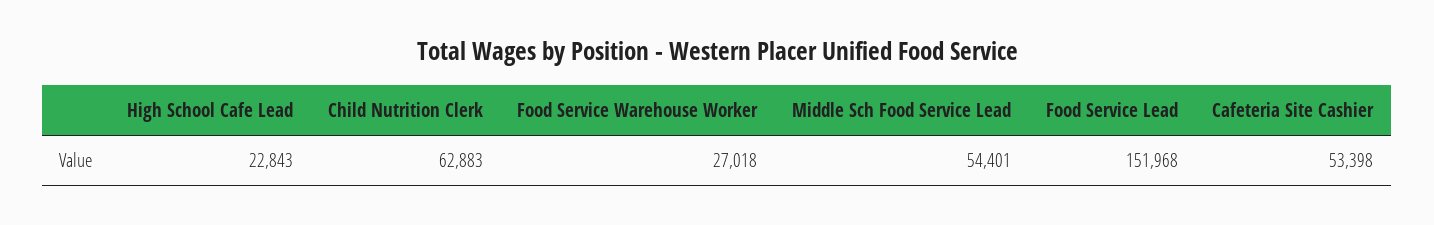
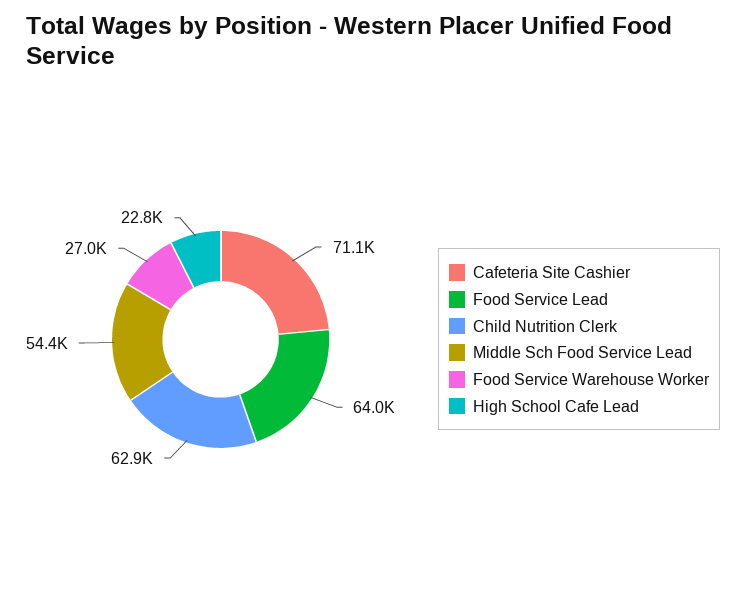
  {
    "High School Cafe Lead": 22843,
    "Child Nutrition Clerk": 62883,
    "Food Service Warehouse Worker": 27018,
    "Middle Sch Food Service Lead": 54401,
-   "Food Service Lead": 151968,
+   "Food Service Lead": 64000,
-   "Cafeteria Site Cashier": 53398
+   "Cafeteria Site Cashier": 71100
  }

